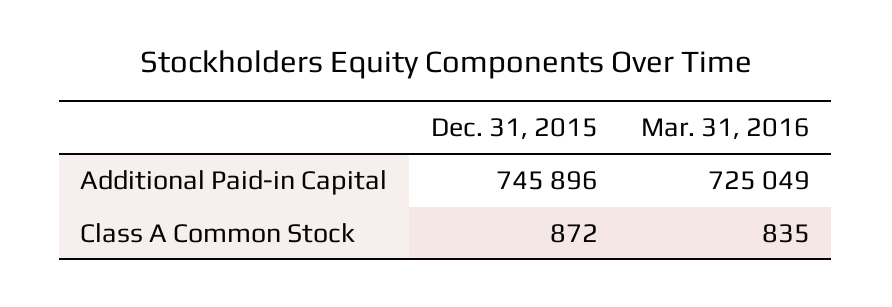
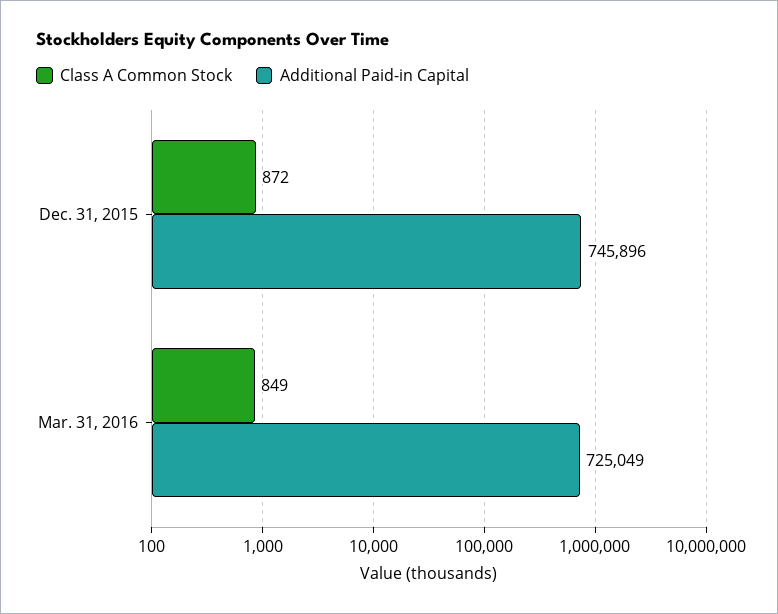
  {
    "Additional Paid-in Capital": {
      "Dec. 31, 2015": 745896,
      "Mar. 31, 2016": 725049
    },
    "Class A Common Stock": {
      "Dec. 31, 2015": 872,
-     "Mar. 31, 2016": 835
+     "Mar. 31, 2016": 849
    }
  }

